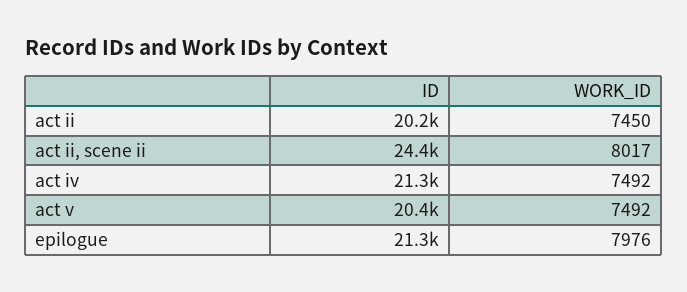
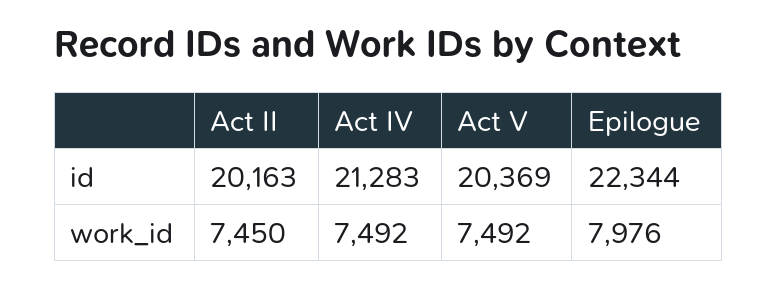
  {
    "ID": {
      "act ii": 20163,
-     "act ii, scene ii": 24400,
      "act iv": 21283,
      "act v": 20369,
-     "epilogue": 21300
+     "epilogue": 22344
    },
    "WORK_ID": {
      "act ii": 7450,
-     "act ii, scene ii": 8017,
      "act iv": 7492,
      "act v": 7492,
      "epilogue": 7976
    }
  }

